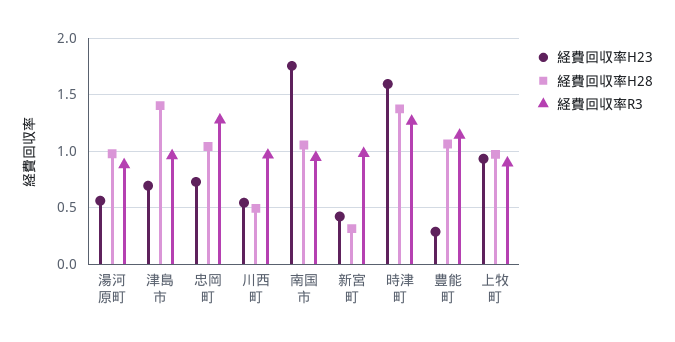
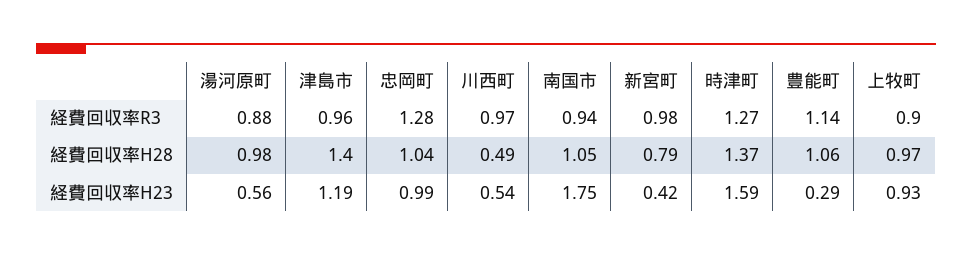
  {
    "経費回収率H23": {
      "湯河原町": 0.56,
-     "津島市": 0.7,
+     "津島市": 1.19,
-     "忠岡町": 0.7,
+     "忠岡町": 0.99,
      "川西町": 0.54,
      "南国市": 1.75,
      "新宮町": 0.42,
      "時津町": 1.59,
      "豊能町": 0.29,
      "上牧町": 0.93
    },
    "経費回収率H28": {
      "湯河原町": 0.98,
      "津島市": 1.4,
      "忠岡町": 1.04,
      "川西町": 0.49,
      "南国市": 1.05,
-     "新宮町": 0.3,
+     "新宮町": 0.79,
      "時津町": 1.37,
      "豊能町": 1.06,
      "上牧町": 0.97
    },
    "経費回収率R3": {
      "湯河原町": 0.88,
      "津島市": 0.96,
      "忠岡町": 1.28,
      "川西町": 0.97,
      "南国市": 0.94,
      "新宮町": 0.98,
      "時津町": 1.27,
      "豊能町": 1.14,
      "上牧町": 0.9
    }
  }

